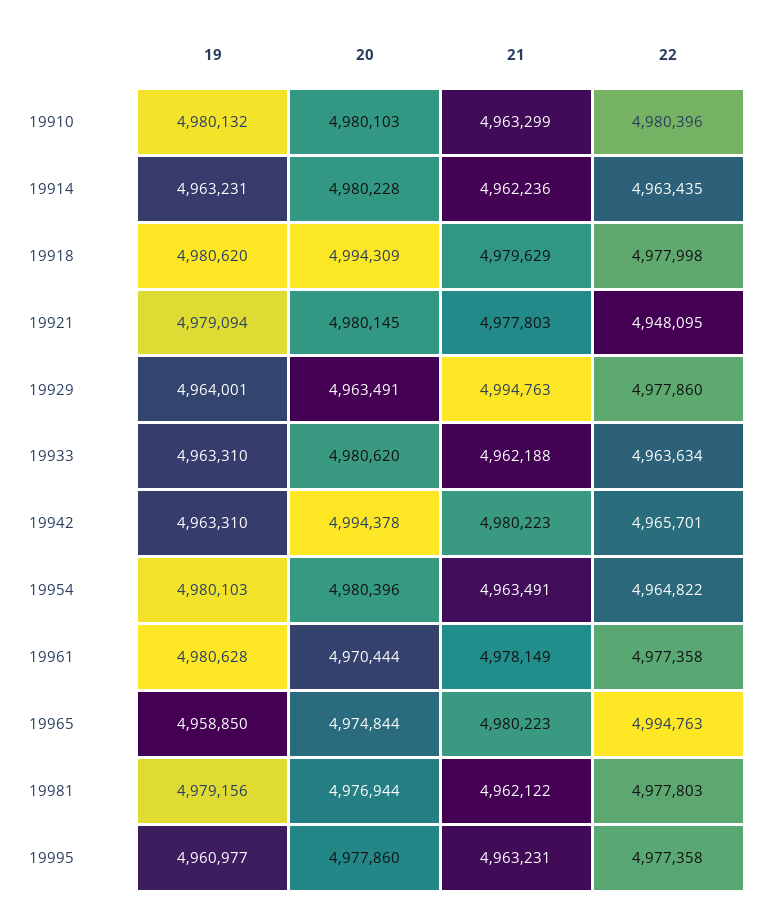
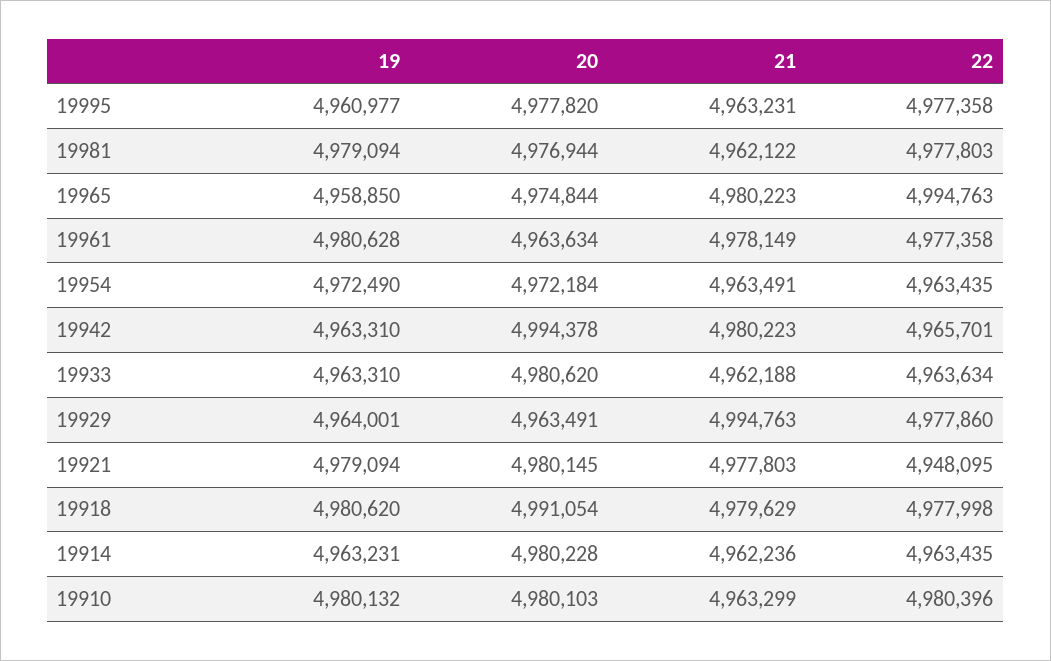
  {
    "19": {
      "19910": 4980132,
      "19914": 4963231,
      "19918": 4980620,
      "19921": 4979094,
      "19929": 4964001,
      "19933": 4963310,
      "19942": 4963310,
-     "19954": 4980103,
+     "19954": 4972490,
      "19961": 4980628,
      "19965": 4958850,
-     "19981": 4979156,
+     "19981": 4979094,
      "19995": 4960977
    },
    "20": {
      "19910": 4980103,
      "19914": 4980228,
-     "19918": 4994309,
+     "19918": 4991054,
      "19921": 4980145,
      "19929": 4963491,
      "19933": 4980620,
      "19942": 4994378,
-     "19954": 4980396,
+     "19954": 4972184,
-     "19961": 4970444,
+     "19961": 4963634,
      "19965": 4974844,
      "19981": 4976944,
-     "19995": 4977860
+     "19995": 4977820
    },
    "21": {
      "19910": 4963299,
      "19914": 4962236,
      "19918": 4979629,
      "19921": 4977803,
      "19929": 4994763,
      "19933": 4962188,
      "19942": 4980223,
      "19954": 4963491,
      "19961": 4978149,
      "19965": 4980223,
      "19981": 4962122,
      "19995": 4963231
    },
    "22": {
      "19910": 4980396,
      "19914": 4963435,
      "19918": 4977998,
      "19921": 4948095,
      "19929": 4977860,
      "19933": 4963634,
      "19942": 4965701,
-     "19954": 4964822,
+     "19954": 4963435,
      "19961": 4977358,
      "19965": 4994763,
      "19981": 4977803,
      "19995": 4977358
    }
  }

